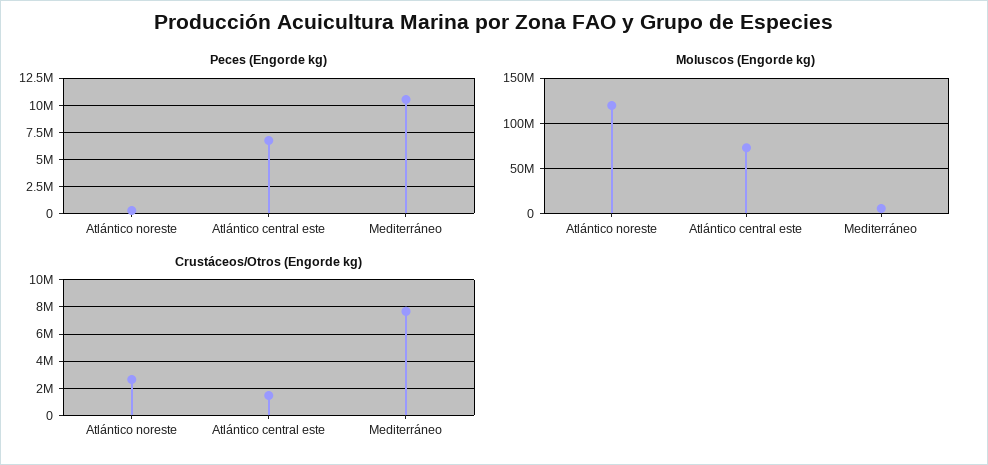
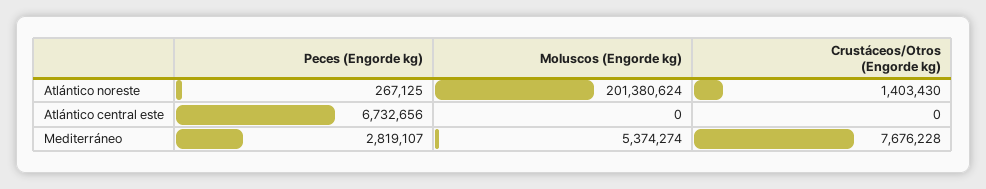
  {
    "Peces (Engorde kg)": {
      "Atlántico noreste": 267125,
      "Atlántico central este": 6732656,
-     "Mediterráneo": 10000000
+     "Mediterráneo": 2819107
    },
    "Moluscos (Engorde kg)": {
-     "Atlántico noreste": 120000000,
+     "Atlántico noreste": 201380624,
-     "Atlántico central este": 70000000,
+     "Atlántico central este": 0,
      "Mediterráneo": 5374274
    },
    "Crustáceos/Otros (Engorde kg)": {
-     "Atlántico noreste": 2500000,
+     "Atlántico noreste": 1403430,
-     "Atlántico central este": 1500000,
+     "Atlántico central este": 0,
      "Mediterráneo": 7676228
    }
  }

